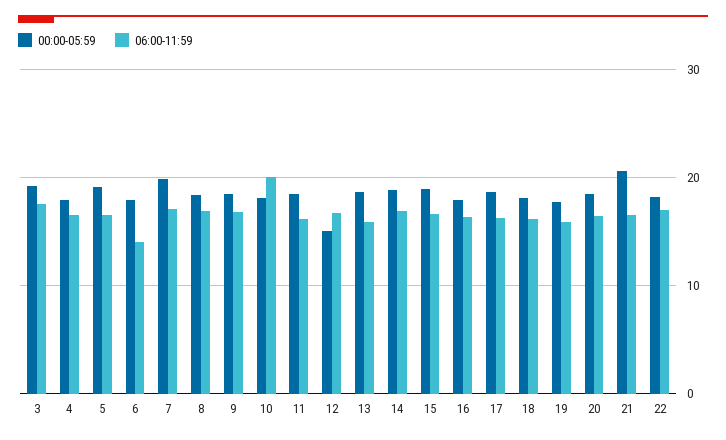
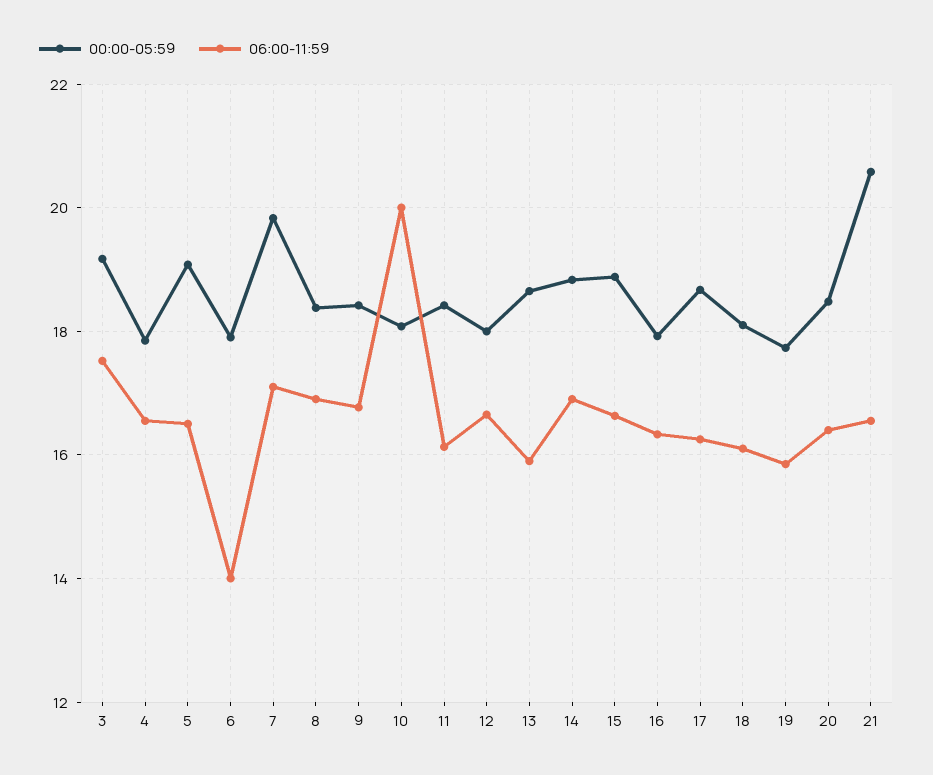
  {
    "00:00-05:59": {
      "3": 19.2,
      "4": 17.8,
      "5": 19,
      "6": 18,
      "7": 19.8,
      "8": 18.4,
      "9": 18.4,
      "10": 18,
      "11": 18.4,
-     "12": 15,
+     "12": 18,
      "13": 18.6,
      "14": 18.8,
      "15": 18.8,
      "16": 18,
      "17": 18.6,
      "18": 18.2,
      "19": 17.8,
      "20": 18.4,
-     "21": 20.6,
+     "21": 20.6
-     "22": 18
    },
    "06:00-11:59": {
      "3": 17.6,
      "4": 16.6,
      "5": 16.6,
      "6": 14,
      "7": 17.2,
      "8": 17,
      "9": 16.8,
      "10": 20,
      "11": 16.2,
      "12": 16.6,
      "13": 16,
      "14": 17,
      "15": 16.6,
      "16": 16.4,
      "17": 16.2,
      "18": 16.2,
      "19": 15.8,
      "20": 16.4,
-     "21": 16.6,
+     "21": 16.6
-     "22": 17
    }
  }

